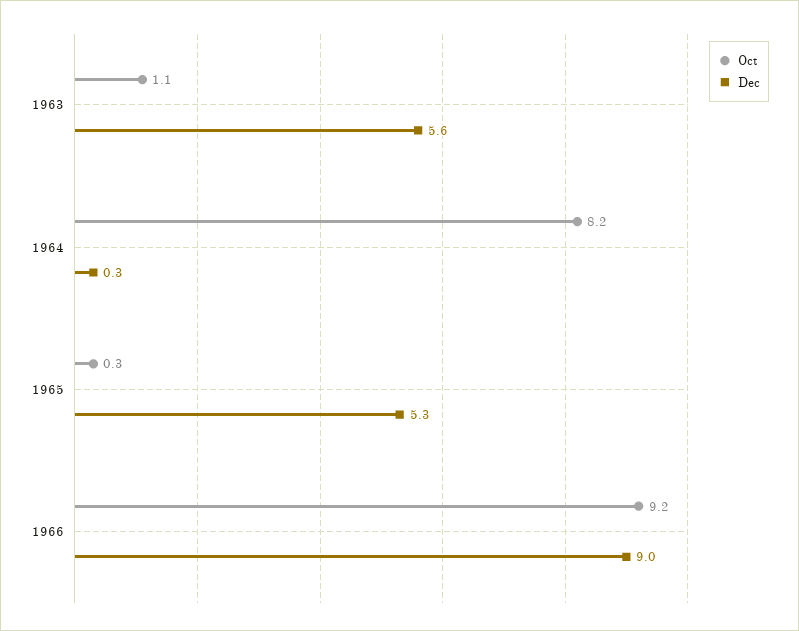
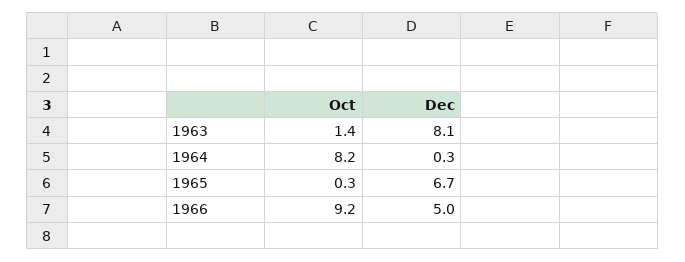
  {
    "Oct": {
-     "1963": 1.1,
+     "1963": 1.4,
      "1964": 8.2,
      "1965": 0.3,
      "1966": 9.2
    },
    "Dec": {
-     "1963": 5.6,
+     "1963": 8.1,
      "1964": 0.3,
-     "1965": 5.3,
+     "1965": 6.7,
-     "1966": 9
+     "1966": 5
    }
  }

